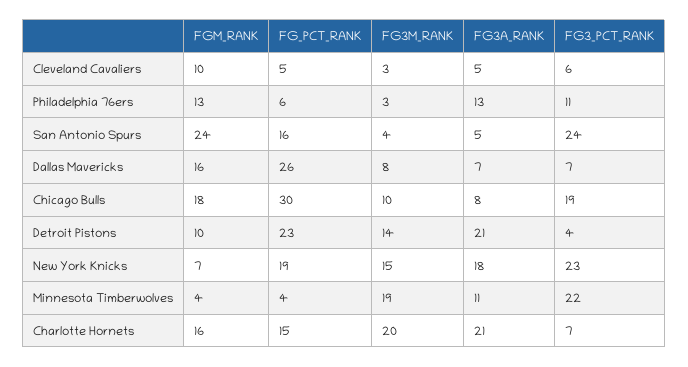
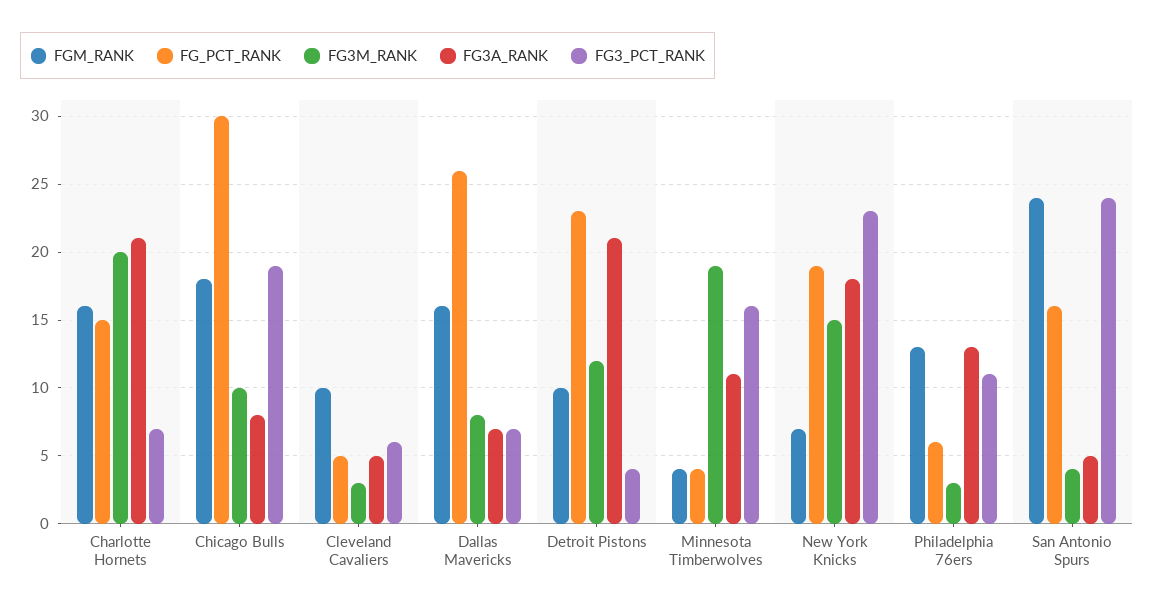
  {
    "FGM_RANK": {
      "Cleveland Cavaliers": 10,
      "Philadelphia 76ers": 13,
      "San Antonio Spurs": 24,
      "Dallas Mavericks": 16,
      "Chicago Bulls": 18,
      "Detroit Pistons": 10,
      "New York Knicks": 7,
      "Minnesota Timberwolves": 4,
      "Charlotte Hornets": 16
    },
    "FG_PCT_RANK": {
      "Cleveland Cavaliers": 5,
      "Philadelphia 76ers": 6,
      "San Antonio Spurs": 16,
      "Dallas Mavericks": 26,
      "Chicago Bulls": 30,
      "Detroit Pistons": 23,
      "New York Knicks": 19,
      "Minnesota Timberwolves": 4,
      "Charlotte Hornets": 15
    },
    "FG3M_RANK": {
      "Cleveland Cavaliers": 3,
      "Philadelphia 76ers": 3,
      "San Antonio Spurs": 4,
      "Dallas Mavericks": 8,
      "Chicago Bulls": 10,
-     "Detroit Pistons": 14,
+     "Detroit Pistons": 12,
      "New York Knicks": 15,
      "Minnesota Timberwolves": 19,
      "Charlotte Hornets": 20
    },
    "FG3A_RANK": {
      "Cleveland Cavaliers": 5,
      "Philadelphia 76ers": 13,
      "San Antonio Spurs": 5,
      "Dallas Mavericks": 7,
      "Chicago Bulls": 8,
      "Detroit Pistons": 21,
      "New York Knicks": 18,
      "Minnesota Timberwolves": 11,
      "Charlotte Hornets": 21
    },
    "FG3_PCT_RANK": {
      "Cleveland Cavaliers": 6,
      "Philadelphia 76ers": 11,
      "San Antonio Spurs": 24,
      "Dallas Mavericks": 7,
      "Chicago Bulls": 19,
      "Detroit Pistons": 4,
      "New York Knicks": 23,
-     "Minnesota Timberwolves": 22,
+     "Minnesota Timberwolves": 16,
      "Charlotte Hornets": 7
    }
  }

